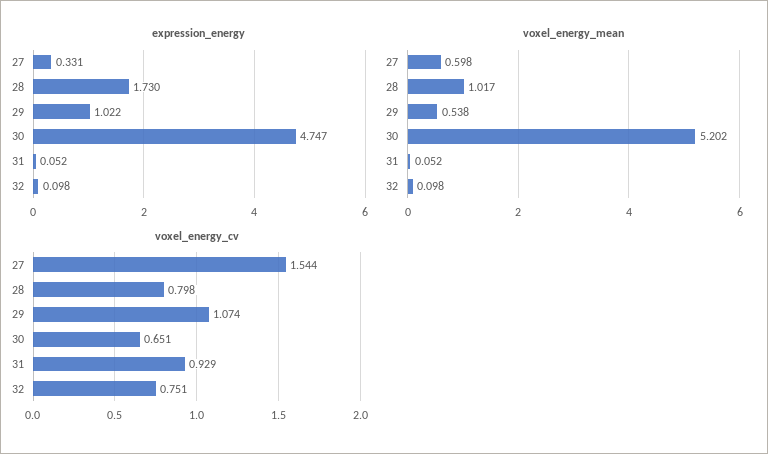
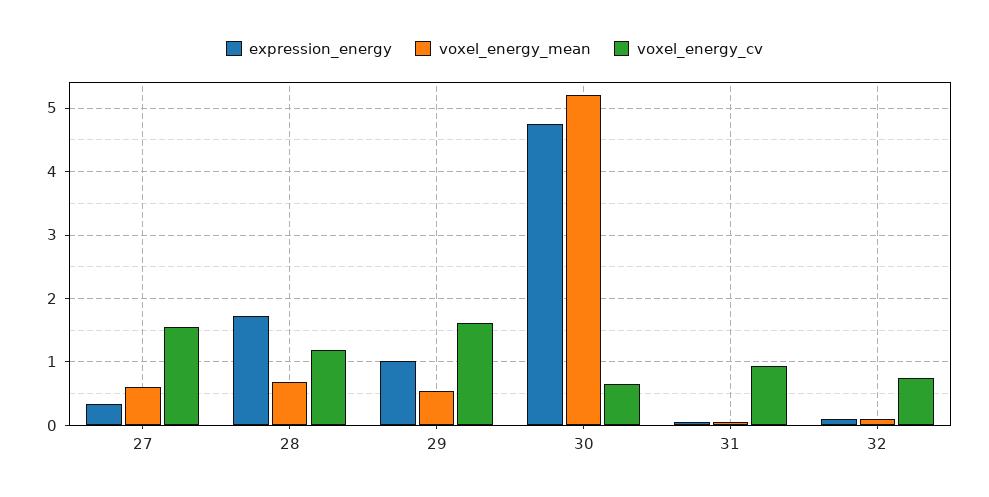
  {
    "expression_energy": {
      "27": 0.331,
      "28": 1.73,
      "29": 1.022,
      "30": 4.747,
      "31": 0.052,
      "32": 0.098
    },
    "voxel_energy_mean": {
      "27": 0.598,
-     "28": 1.017,
+     "28": 0.7,
      "29": 0.538,
      "30": 5.202,
      "31": 0.052,
      "32": 0.098
    },
    "voxel_energy_cv": {
      "27": 1.544,
-     "28": 0.798,
+     "28": 1.2,
-     "29": 1.074,
+     "29": 1.6,
      "30": 0.651,
      "31": 0.929,
      "32": 0.751
    }
  }

